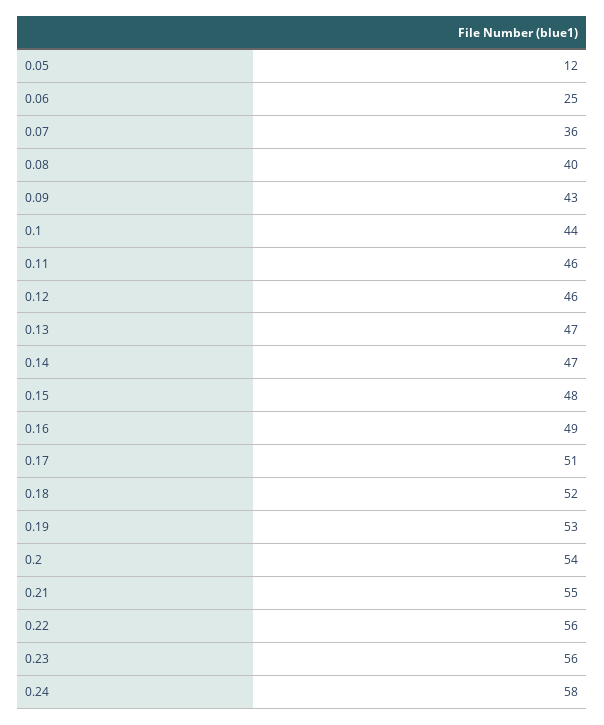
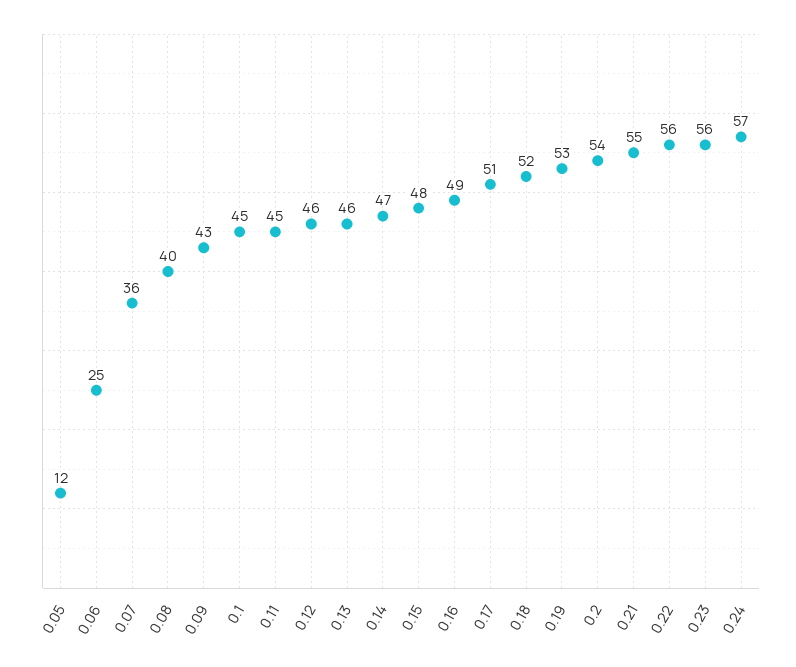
  {
    "0.05": 12,
    "0.06": 25,
    "0.07": 36,
    "0.08": 40,
    "0.09": 43,
-   "0.1": 44,
+   "0.1": 45,
-   "0.11": 46,
+   "0.11": 45,
    "0.12": 46,
-   "0.13": 47,
+   "0.13": 46,
    "0.14": 47,
    "0.15": 48,
    "0.16": 49,
    "0.17": 51,
    "0.18": 52,
    "0.19": 53,
    "0.2": 54,
    "0.21": 55,
    "0.22": 56,
    "0.23": 56,
-   "0.24": 58
+   "0.24": 57
  }

